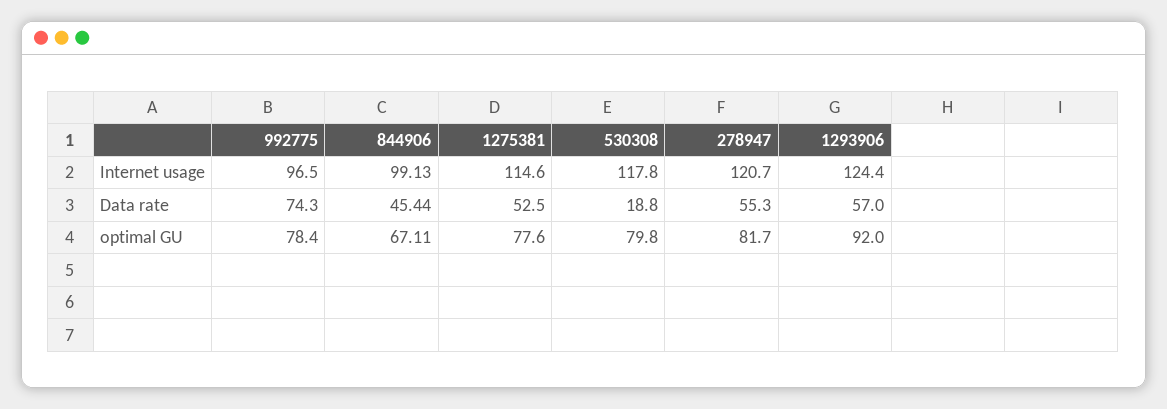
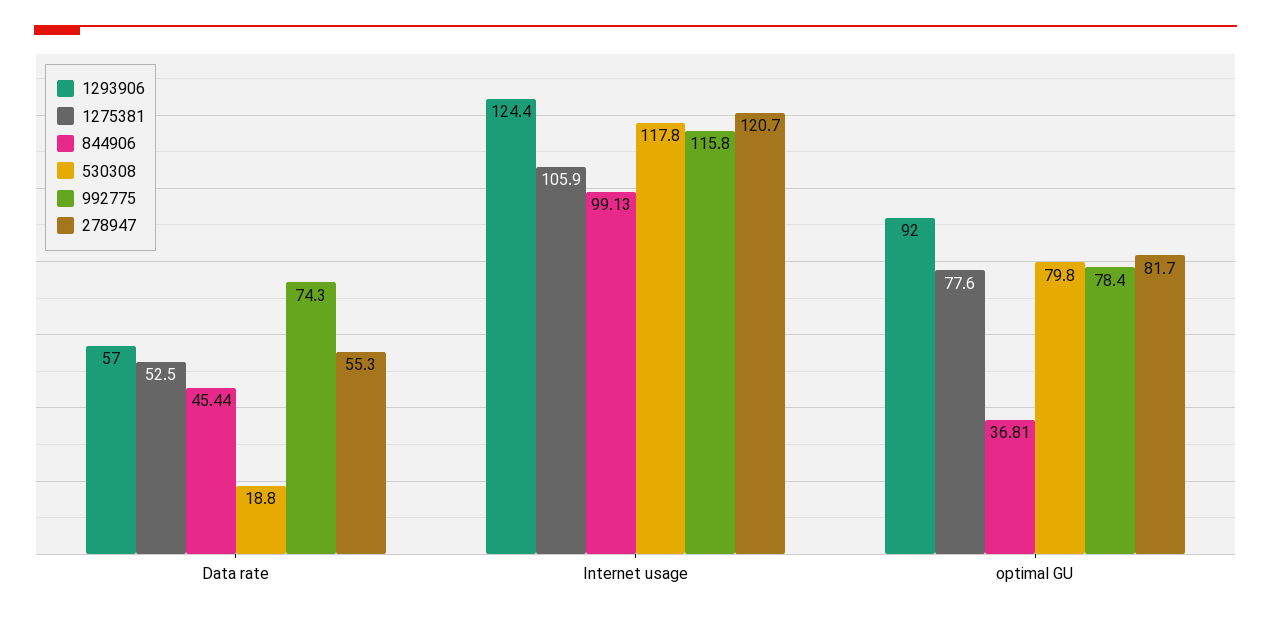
  {
    "992775": {
-     "Internet usage": 96.5,
+     "Internet usage": 115.8,
      "Data rate": 74.3,
      "optimal GU": 78.4
    },
    "844906": {
      "Internet usage": 99.13,
      "Data rate": 45.44,
-     "optimal GU": 67.11
+     "optimal GU": 36.81
    },
    "1275381": {
-     "Internet usage": 114.6,
+     "Internet usage": 105.9,
      "Data rate": 52.5,
      "optimal GU": 77.6
    },
    "530308": {
      "Internet usage": 117.8,
      "Data rate": 18.8,
      "optimal GU": 79.8
    },
    "278947": {
      "Internet usage": 120.7,
      "Data rate": 55.3,
      "optimal GU": 81.7
    },
    "1293906": {
      "Internet usage": 124.4,
      "Data rate": 57,
      "optimal GU": 92
    }
  }

